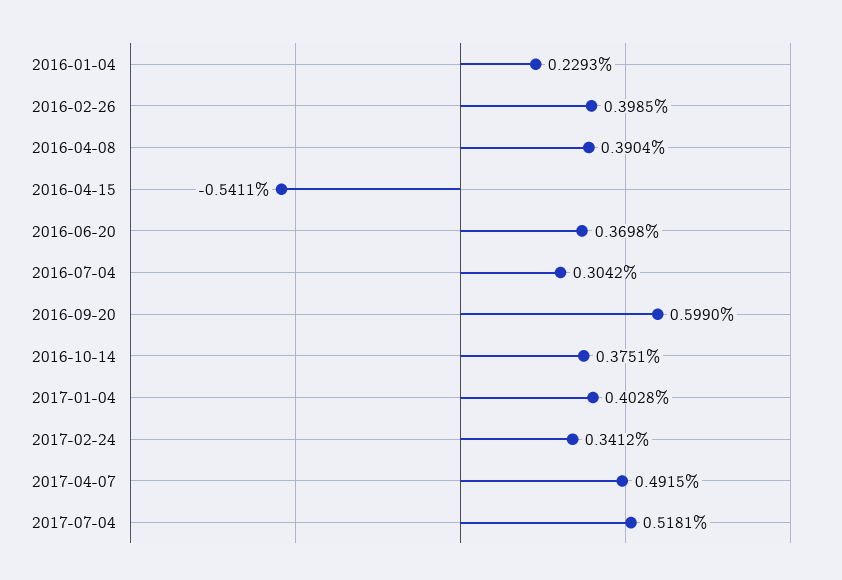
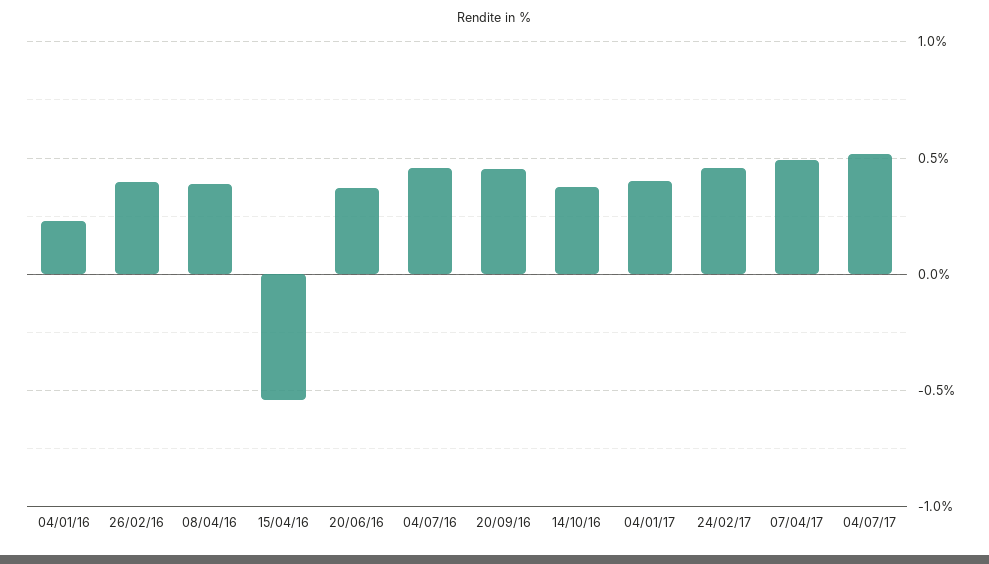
  {
    "2016-01-04": 0.2293,
    "2016-02-26": 0.3985,
    "2016-04-08": 0.3904,
    "2016-04-15": -0.5411,
    "2016-06-20": 0.3698,
-   "2016-07-04": 0.3042,
+   "2016-07-04": 0.45,
-   "2016-09-20": 0.599,
+   "2016-09-20": 0.45,
    "2016-10-14": 0.3751,
    "2017-01-04": 0.4028,
-   "2017-02-24": 0.3412,
+   "2017-02-24": 0.45,
    "2017-04-07": 0.4915,
    "2017-07-04": 0.5181
  }

